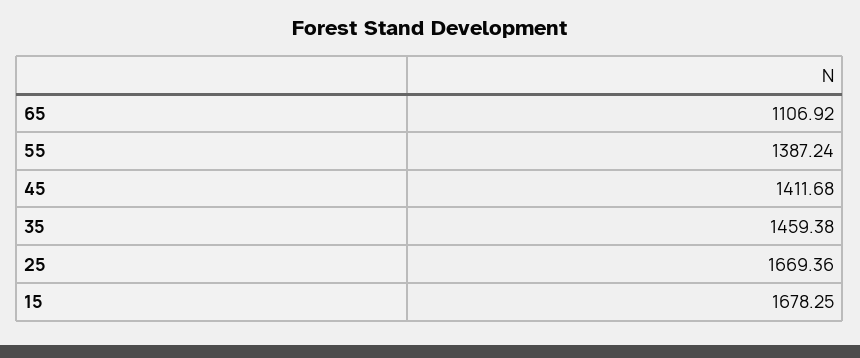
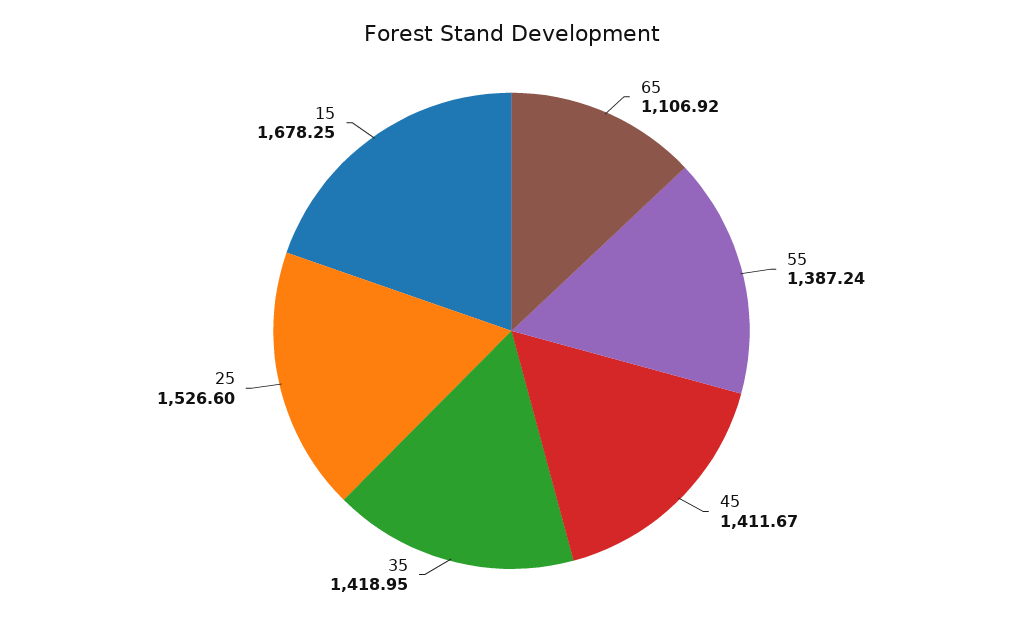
  {
    "65": 1106.92,
    "55": 1387.24,
-   "45": 1411.68,
+   "45": 1411.67,
-   "35": 1459.38,
+   "35": 1418.95,
-   "25": 1669.36,
+   "25": 1526.6,
    "15": 1678.25
  }

